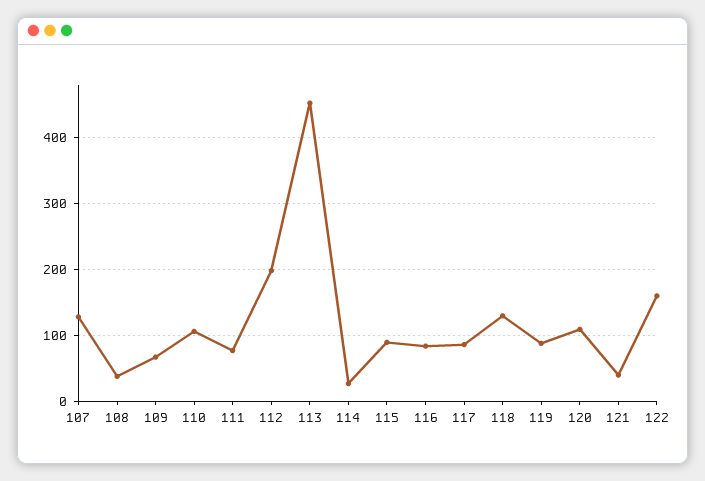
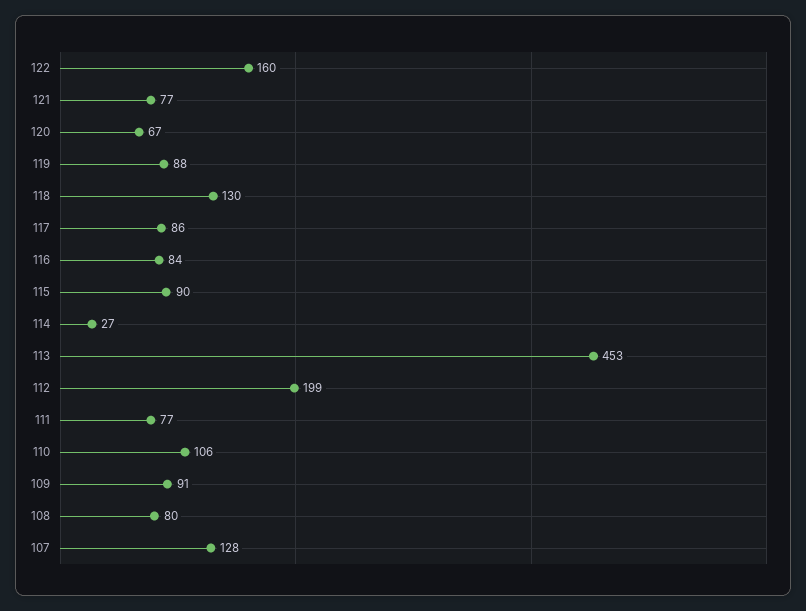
  {
    "107": 128,
-   "108": 40,
+   "108": 80,
-   "109": 70,
+   "109": 91,
    "110": 106,
    "111": 77,
    "112": 199,
    "113": 453,
    "114": 27,
    "115": 90,
    "116": 84,
    "117": 86,
    "118": 130,
    "119": 88,
-   "120": 110,
+   "120": 67,
-   "121": 40,
+   "121": 77,
    "122": 160
  }

